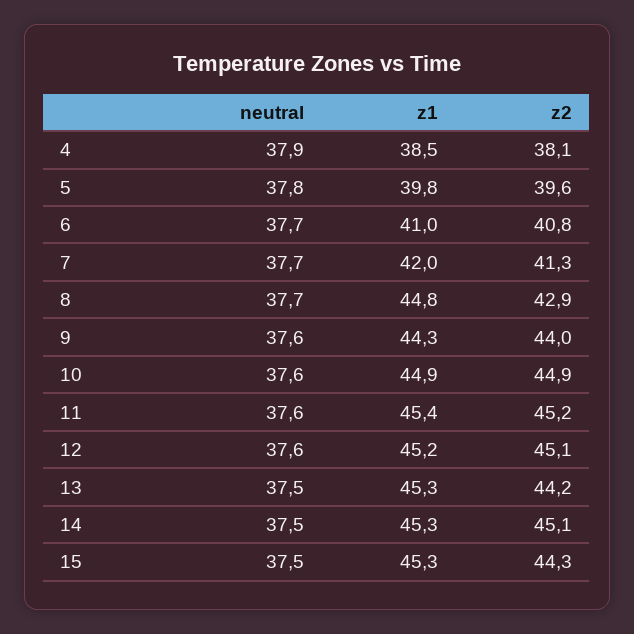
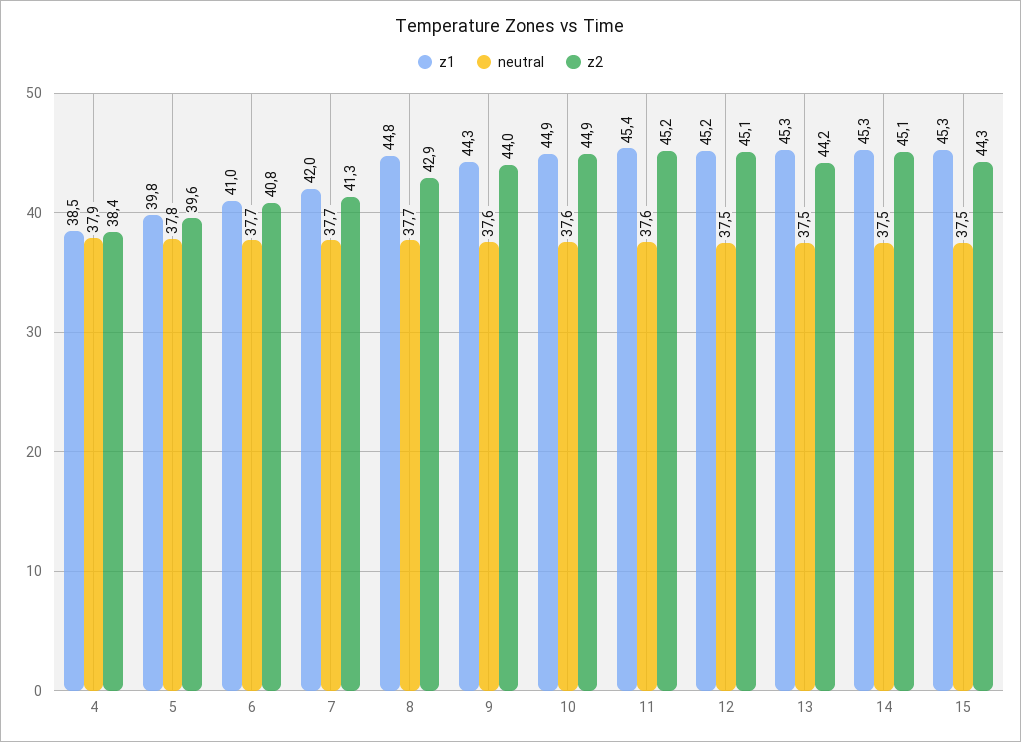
  {
    "neutral": {
      "4": 37.9,
      "5": 37.8,
      "6": 37.7,
      "7": 37.7,
      "8": 37.7,
      "9": 37.6,
      "10": 37.6,
      "11": 37.6,
-     "12": 37.6,
+     "12": 37.5,
      "13": 37.5,
      "14": 37.5,
      "15": 37.5
    },
    "z1": {
      "4": 38.5,
      "5": 39.8,
      "6": 41,
      "7": 42,
      "8": 44.8,
      "9": 44.3,
      "10": 44.9,
      "11": 45.4,
      "12": 45.2,
      "13": 45.3,
      "14": 45.3,
      "15": 45.3
    },
    "z2": {
-     "4": 38.1,
+     "4": 38.4,
      "5": 39.6,
      "6": 40.8,
      "7": 41.3,
      "8": 42.9,
      "9": 44,
      "10": 44.9,
      "11": 45.2,
      "12": 45.1,
      "13": 44.2,
      "14": 45.1,
      "15": 44.3
    }
  }

